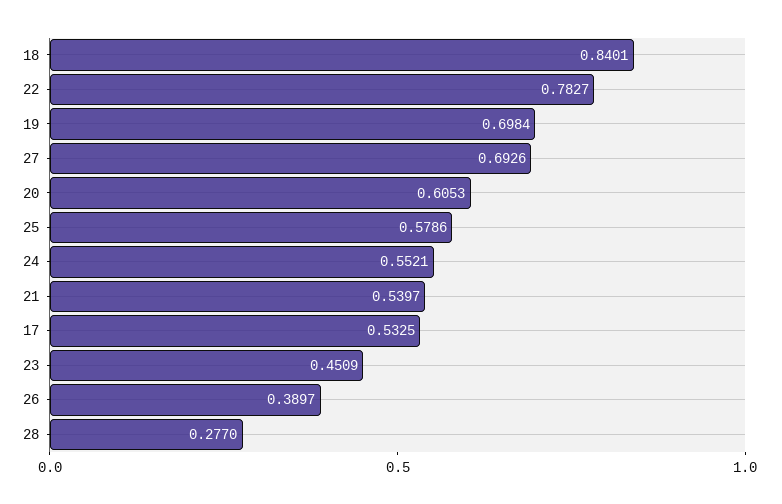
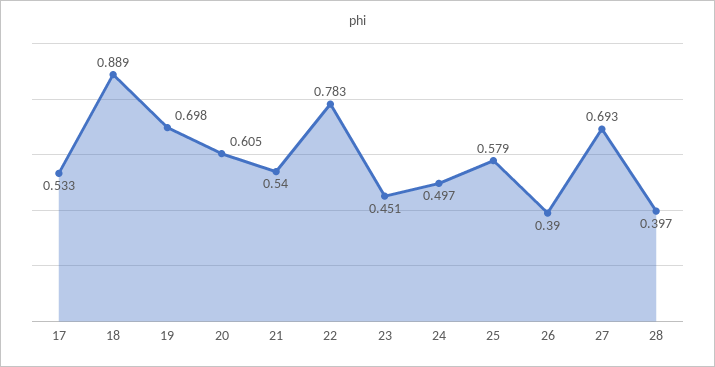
  {
-   "18": 0.8401,
+   "18": 0.889,
    "22": 0.7827,
    "19": 0.6984,
    "27": 0.6926,
    "20": 0.6053,
    "25": 0.5786,
-   "24": 0.5521,
+   "24": 0.497,
    "21": 0.5397,
    "17": 0.5325,
    "23": 0.4509,
    "26": 0.3897,
-   "28": 0.277
+   "28": 0.397
  }

